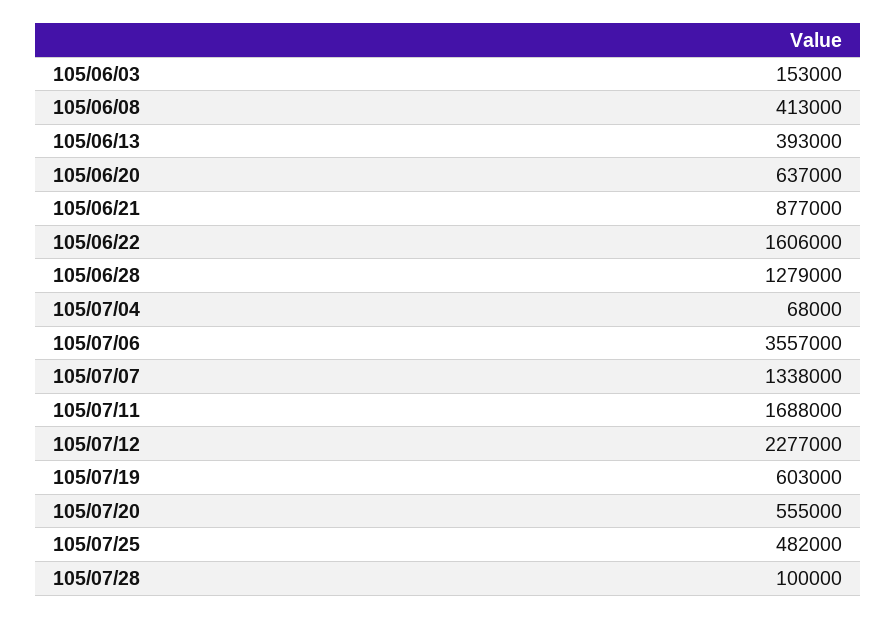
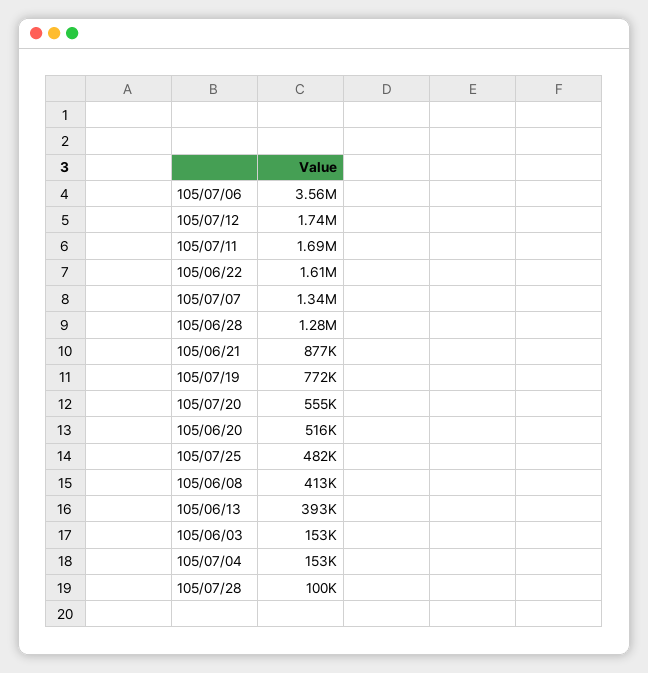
  {
    "105/06/03": 153000,
    "105/06/08": 413000,
    "105/06/13": 393000,
-   "105/06/20": 637000,
+   "105/06/20": 516000,
    "105/06/21": 877000,
    "105/06/22": 1606000,
    "105/06/28": 1279000,
-   "105/07/04": 68000,
+   "105/07/04": 153000,
    "105/07/06": 3557000,
    "105/07/07": 1338000,
    "105/07/11": 1688000,
-   "105/07/12": 2277000,
+   "105/07/12": 1740000,
-   "105/07/19": 603000,
+   "105/07/19": 772000,
    "105/07/20": 555000,
    "105/07/25": 482000,
    "105/07/28": 100000
  }

